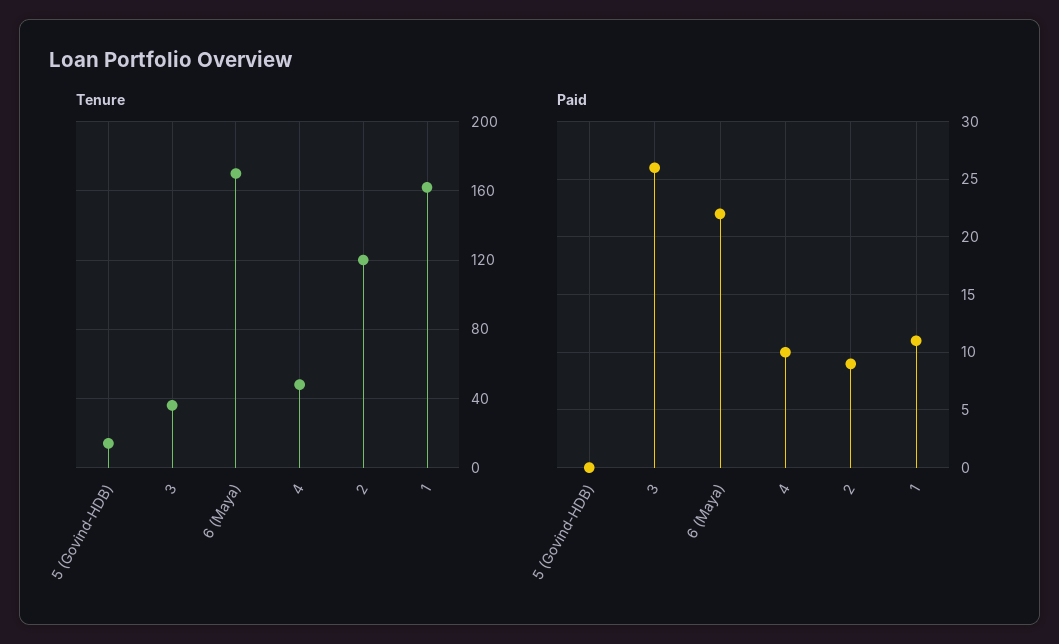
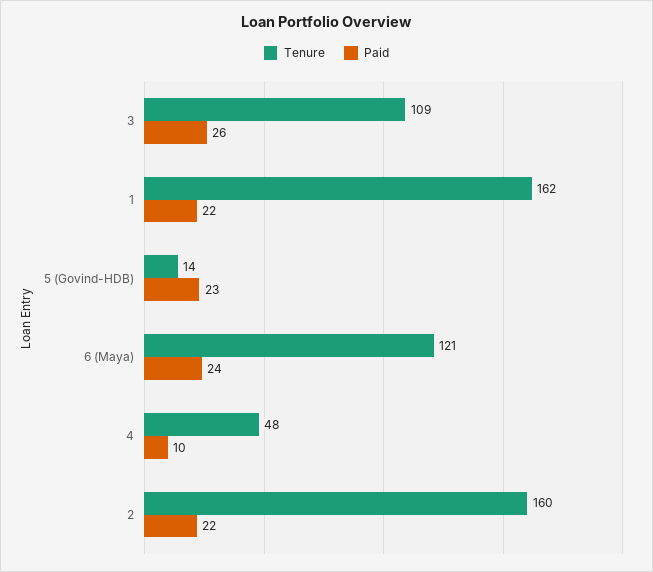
  {
    "Tenure": {
      "5 (Govind-HDB)": 14,
-     "3": 35,
+     "3": 109,
-     "6 (Maya)": 170,
+     "6 (Maya)": 121,
      "4": 48,
-     "2": 120,
+     "2": 160,
      "1": 162
    },
    "Paid": {
-     "5 (Govind-HDB)": 0,
+     "5 (Govind-HDB)": 23,
      "3": 26,
-     "6 (Maya)": 22,
+     "6 (Maya)": 24,
      "4": 10,
-     "2": 9,
+     "2": 22,
-     "1": 11
+     "1": 22
    }
  }

